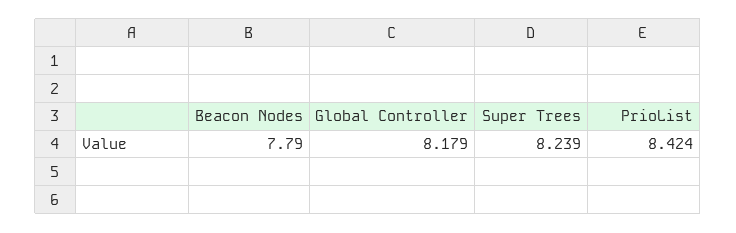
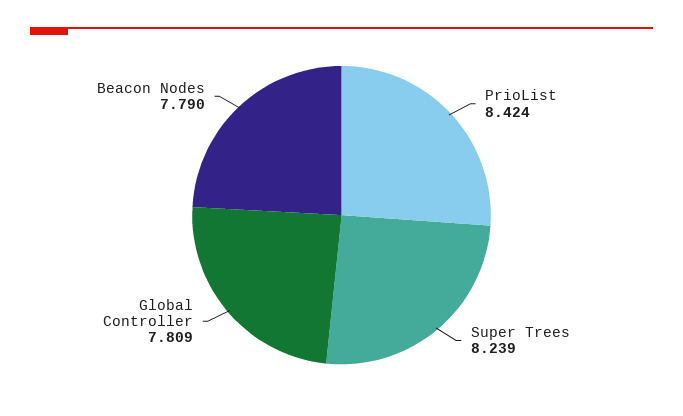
  {
    "Beacon Nodes": 7.79,
-   "Global Controller": 8.179,
+   "Global Controller": 7.809,
    "Super Trees": 8.239,
    "PrioList": 8.424
  }

